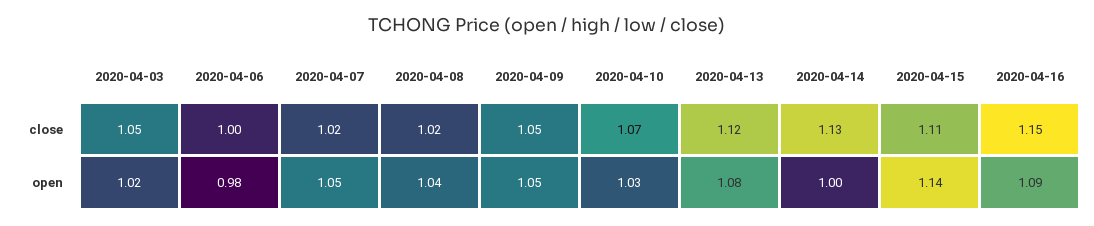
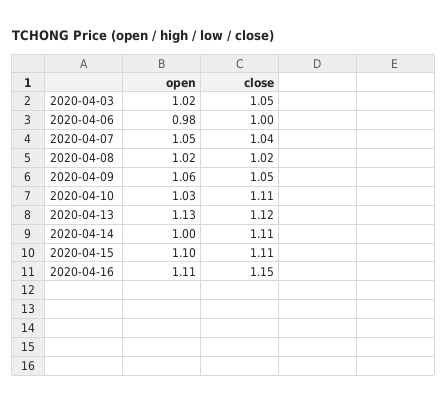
  {
    "2020-04-03": {
      "close": 1.05,
      "open": 1.02
    },
    "2020-04-06": {
      "close": 1,
      "open": 0.98
    },
    "2020-04-07": {
-     "close": 1.02,
+     "close": 1.04,
      "open": 1.05
    },
    "2020-04-08": {
      "close": 1.02,
-     "open": 1.04
+     "open": 1.02
    },
    "2020-04-09": {
      "close": 1.05,
-     "open": 1.05
+     "open": 1.06
    },
    "2020-04-10": {
-     "close": 1.07,
+     "close": 1.11,
      "open": 1.03
    },
    "2020-04-13": {
      "close": 1.12,
-     "open": 1.08
+     "open": 1.13
    },
    "2020-04-14": {
-     "close": 1.13,
+     "close": 1.11,
      "open": 1
    },
    "2020-04-15": {
      "close": 1.11,
-     "open": 1.14
+     "open": 1.1
    },
    "2020-04-16": {
      "close": 1.15,
-     "open": 1.09
+     "open": 1.11
    }
  }

